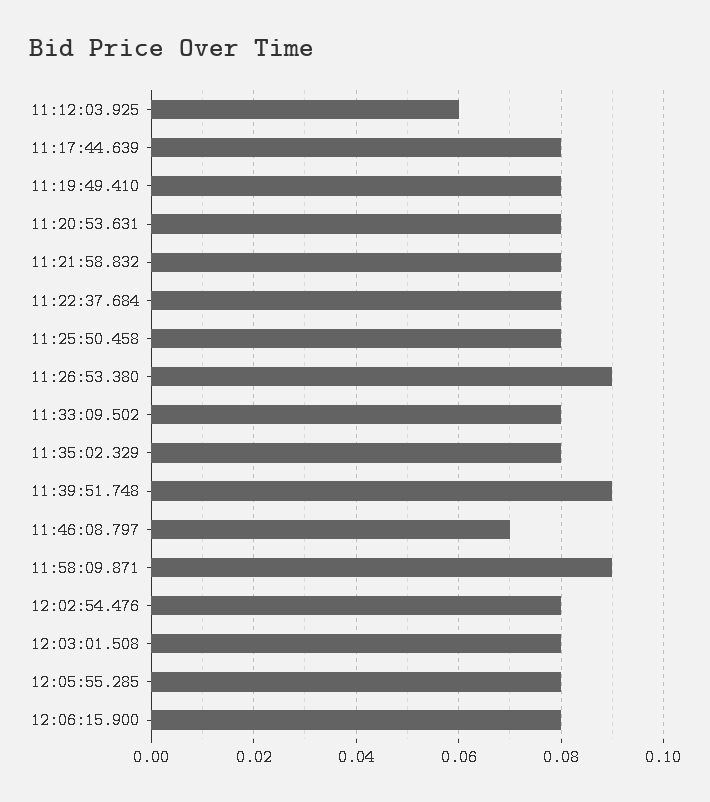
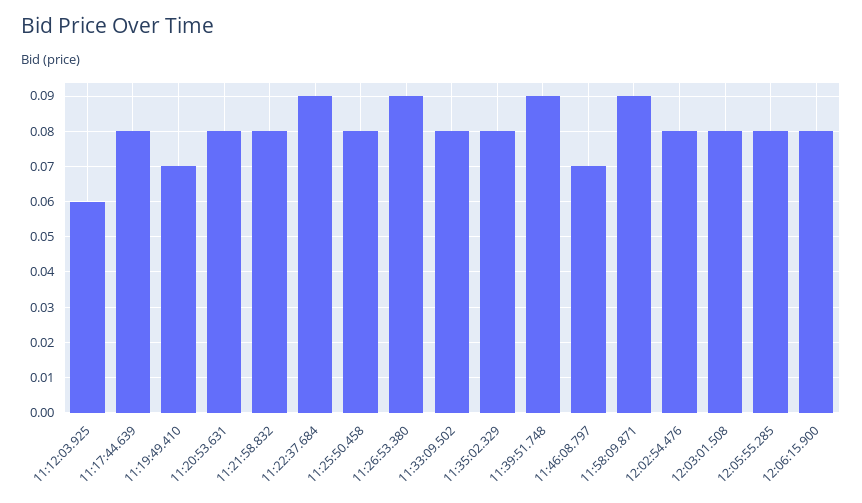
  {
    "11:12:03.925": 0.06,
    "11:17:44.639": 0.08,
-   "11:19:49.410": 0.08,
+   "11:19:49.410": 0.07,
    "11:20:53.631": 0.08,
    "11:21:58.832": 0.08,
-   "11:22:37.684": 0.08,
+   "11:22:37.684": 0.09,
    "11:25:50.458": 0.08,
    "11:26:53.380": 0.09,
    "11:33:09.502": 0.08,
    "11:35:02.329": 0.08,
    "11:39:51.748": 0.09,
    "11:46:08.797": 0.07,
    "11:58:09.871": 0.09,
    "12:02:54.476": 0.08,
    "12:03:01.508": 0.08,
    "12:05:55.285": 0.08,
    "12:06:15.900": 0.08
  }

